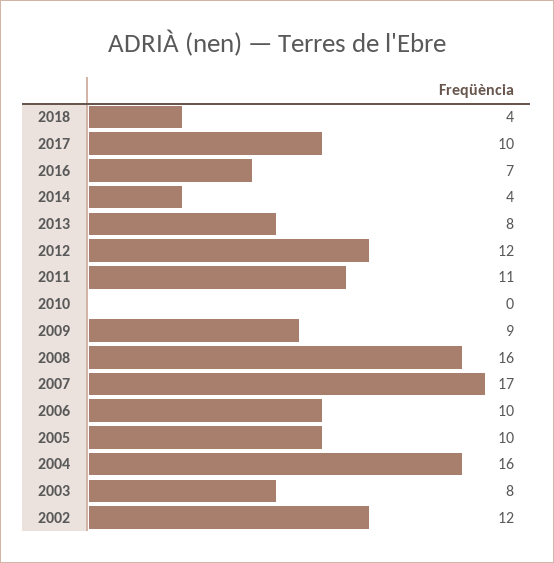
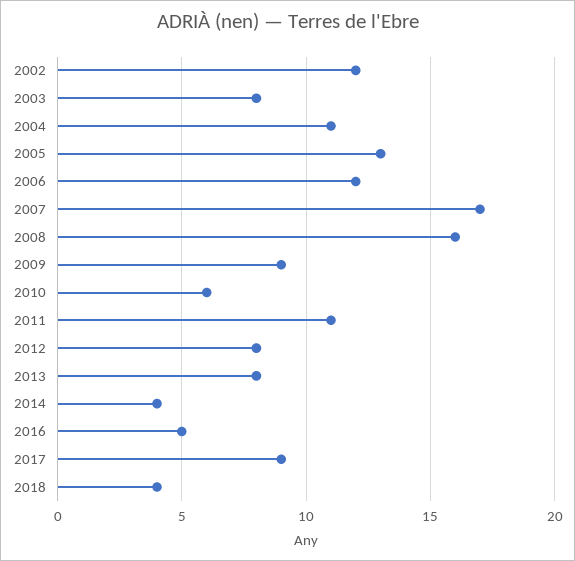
  {
    "2018": 4,
-   "2017": 10,
+   "2017": 9,
-   "2016": 7,
+   "2016": 5,
    "2014": 4,
    "2013": 8,
-   "2012": 12,
+   "2012": 8,
    "2011": 11,
-   "2010": 0,
+   "2010": 6,
    "2009": 9,
    "2008": 16,
    "2007": 17,
-   "2006": 10,
+   "2006": 12,
-   "2005": 10,
+   "2005": 13,
-   "2004": 16,
+   "2004": 11,
    "2003": 8,
    "2002": 12
  }

